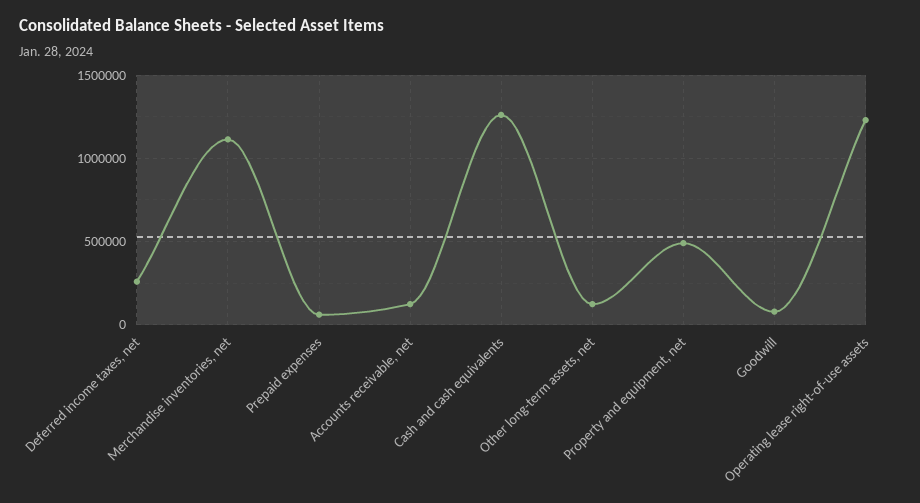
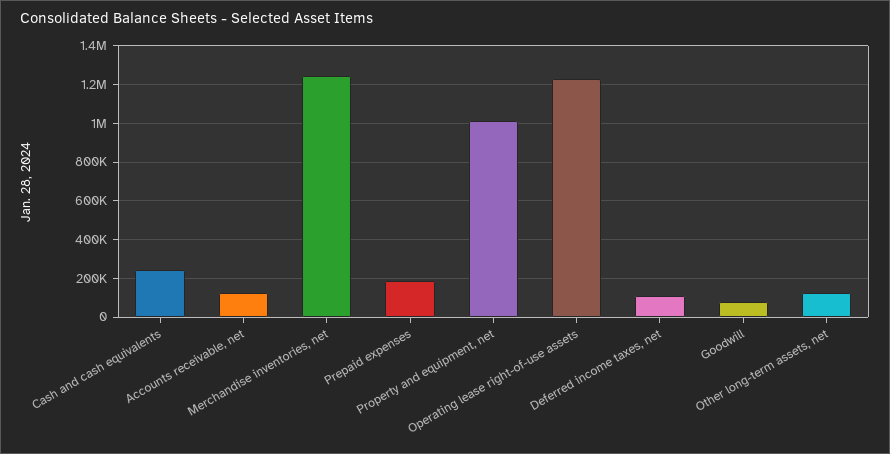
  {
-   "Deferred income taxes, net": 250000,
+   "Deferred income taxes, net": 100000,
-   "Merchandise inventories, net": 1100000,
+   "Merchandise inventories, net": 1250000,
-   "Prepaid expenses": 50000,
+   "Prepaid expenses": 200000,
    "Accounts receivable, net": 100000,
-   "Cash and cash equivalents": 1250000,
+   "Cash and cash equivalents": 250000,
    "Other long-term assets, net": 100000,
-   "Property and equipment, net": 500000,
+   "Property and equipment, net": 1000000,
    "Goodwill": 100000,
    "Operating lease right-of-use assets": 1250000
  }

